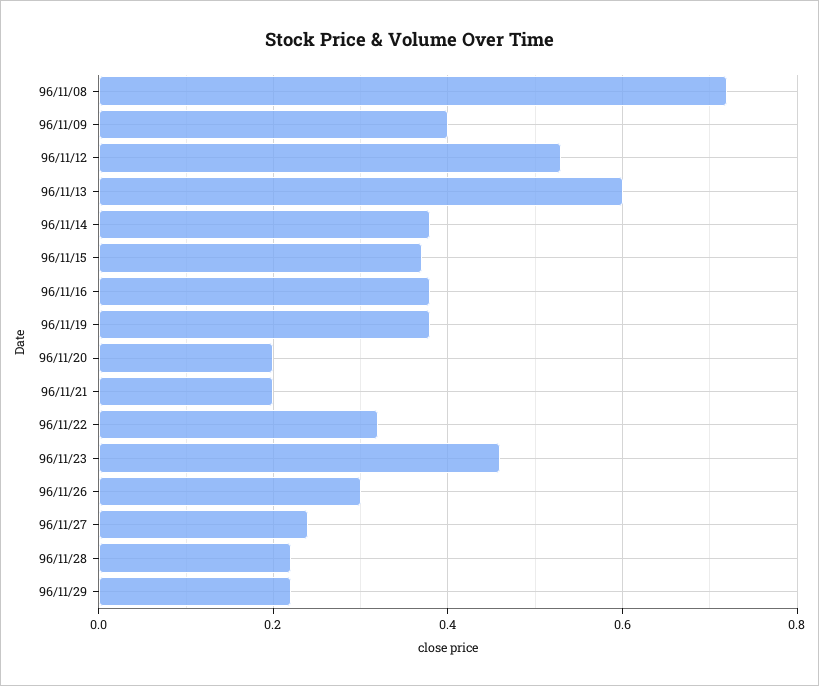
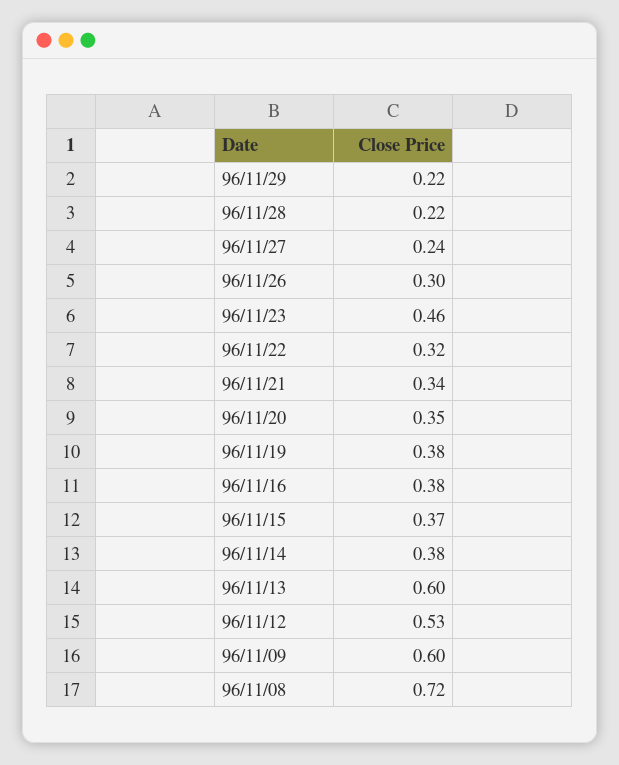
  {
    "96/11/08": 0.72,
-   "96/11/09": 0.4,
+   "96/11/09": 0.6,
    "96/11/12": 0.53,
    "96/11/13": 0.6,
    "96/11/14": 0.38,
    "96/11/15": 0.37,
    "96/11/16": 0.38,
    "96/11/19": 0.38,
-   "96/11/20": 0.2,
+   "96/11/20": 0.35,
-   "96/11/21": 0.2,
+   "96/11/21": 0.34,
    "96/11/22": 0.32,
    "96/11/23": 0.46,
    "96/11/26": 0.3,
    "96/11/27": 0.24,
    "96/11/28": 0.22,
    "96/11/29": 0.22
  }

